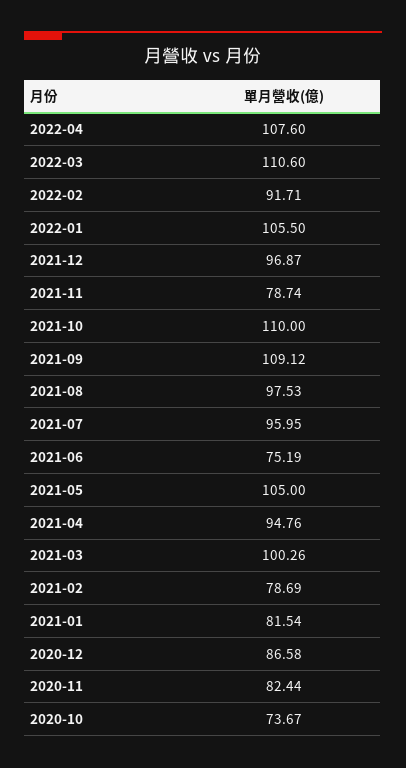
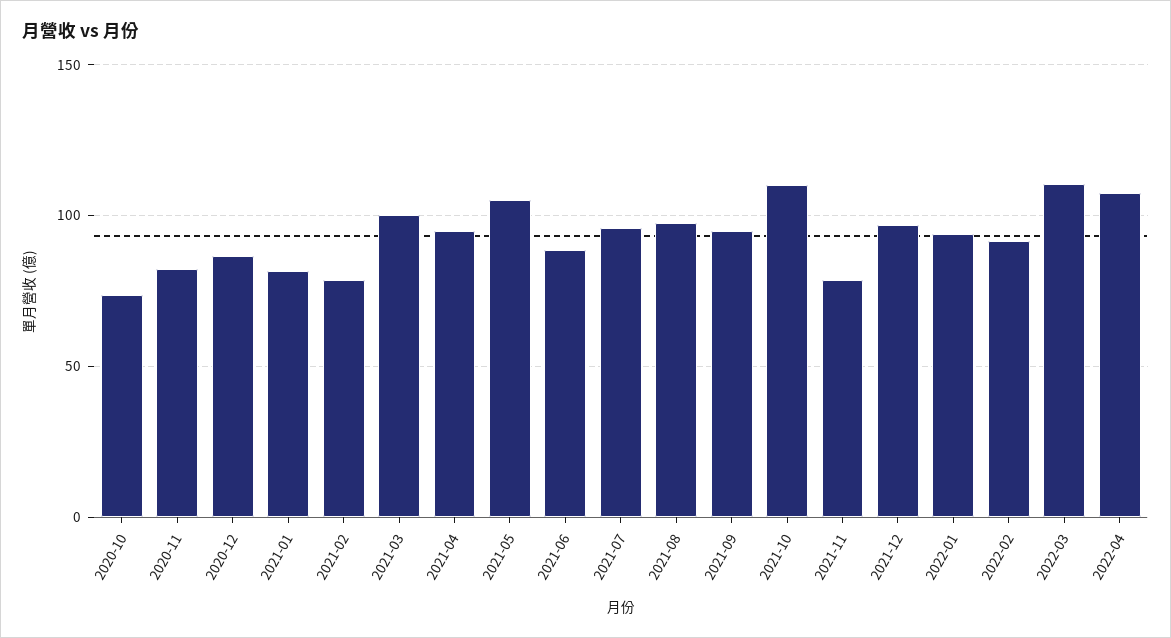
  {
    "2022-04": 107.6,
    "2022-03": 110.6,
    "2022-02": 91.71,
-   "2022-01": 105.5,
+   "2022-01": 95,
    "2021-12": 96.87,
    "2021-11": 78.74,
    "2021-10": 110,
-   "2021-09": 109.12,
+   "2021-09": 95,
    "2021-08": 97.53,
    "2021-07": 95.95,
-   "2021-06": 75.19,
+   "2021-06": 90,
    "2021-05": 105,
    "2021-04": 94.76,
    "2021-03": 100.26,
    "2021-02": 78.69,
    "2021-01": 81.54,
    "2020-12": 86.58,
    "2020-11": 82.44,
    "2020-10": 73.67
  }

